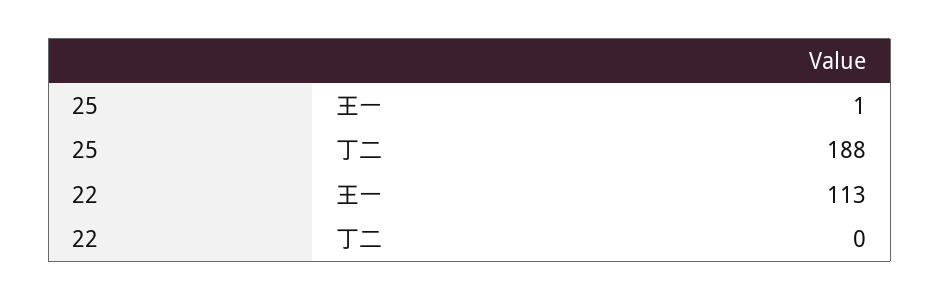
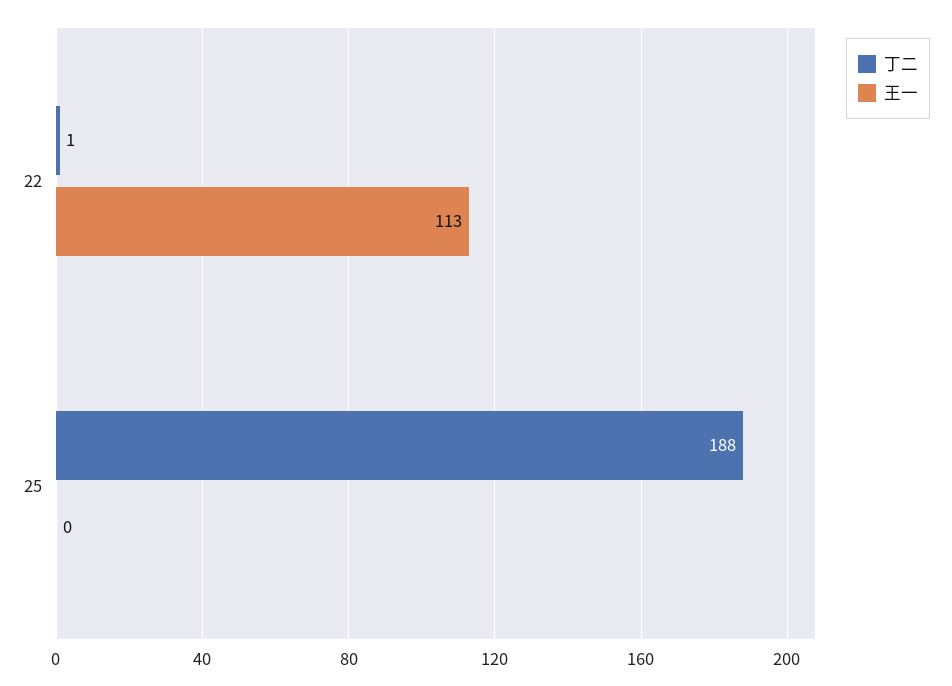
  {
    "王一": {
-     "25": 1,
+     "25": 0,
      "22": 113
    },
    "丁二": {
      "25": 188,
-     "22": 0
+     "22": 1
    }
  }

